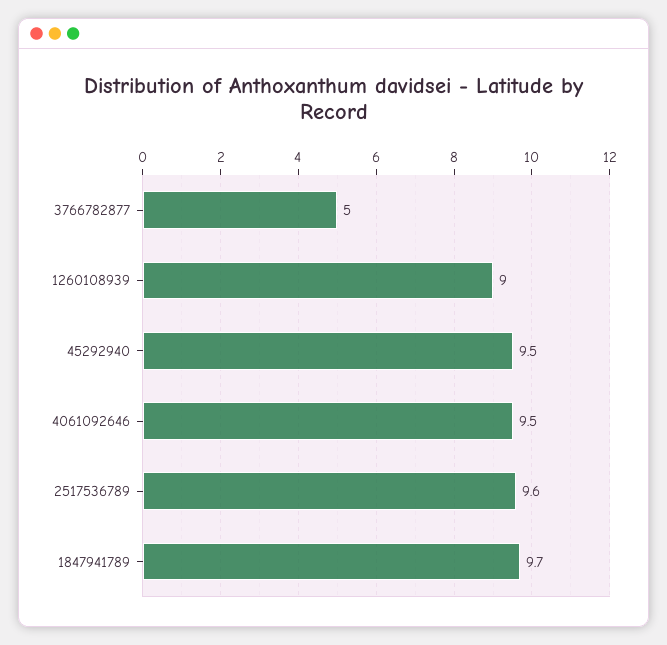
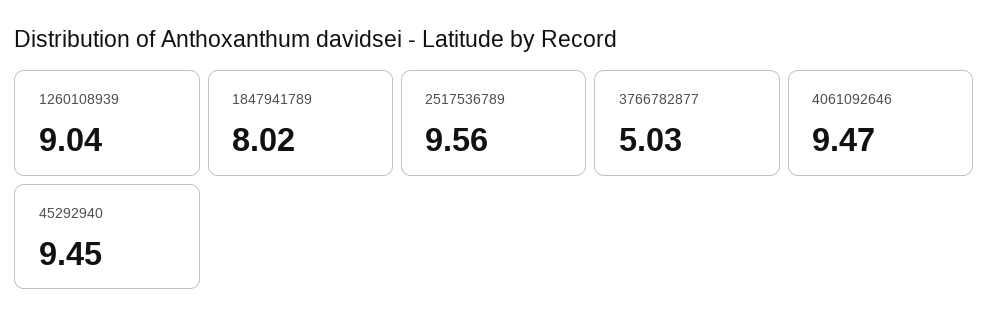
  {
    "3766782877": 5.03,
    "1260108939": 9.04,
    "45292940": 9.45,
    "4061092646": 9.47,
    "2517536789": 9.56,
-   "1847941789": 9.7
+   "1847941789": 8.02
  }

